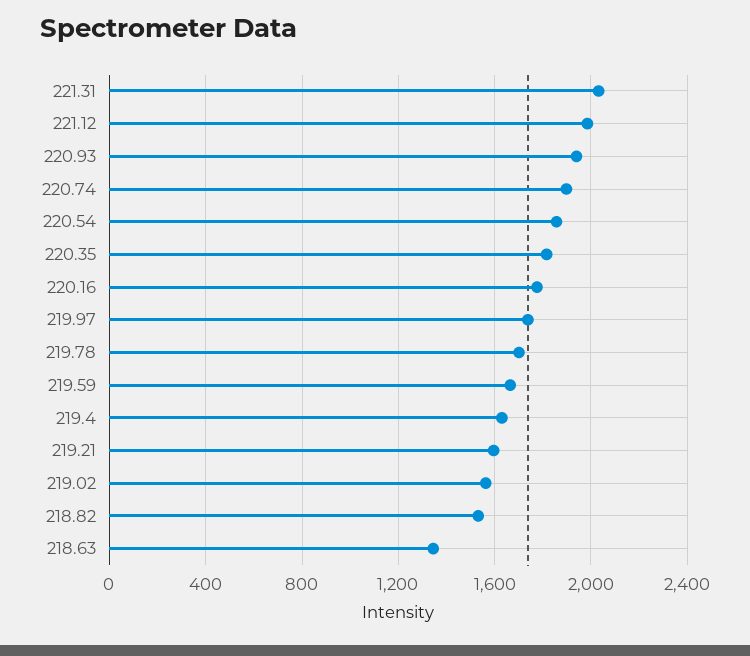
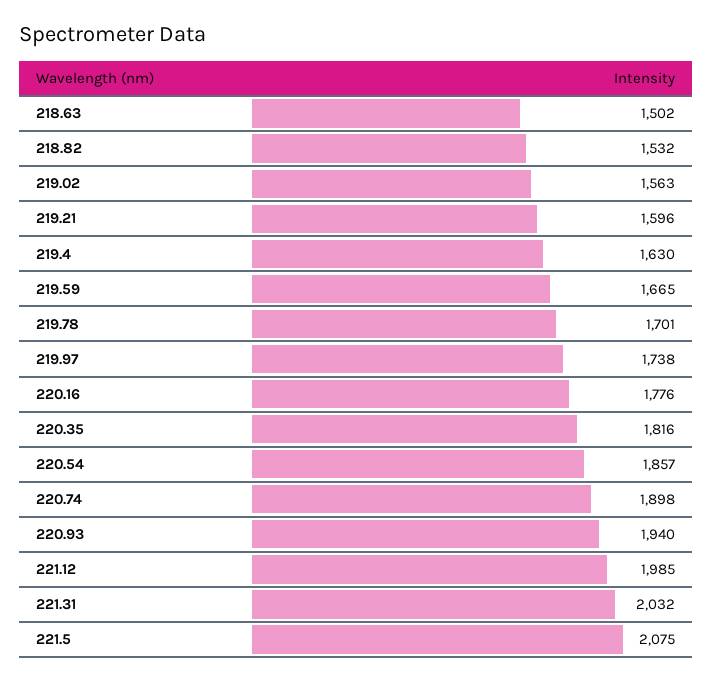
  {
    "221.31": 2032,
    "221.12": 1985,
    "220.93": 1940,
    "220.74": 1898,
    "220.54": 1857,
    "220.35": 1816,
    "220.16": 1776,
    "219.97": 1738,
    "219.78": 1701,
    "219.59": 1665,
    "219.4": 1630,
    "219.21": 1596,
    "219.02": 1563,
    "218.82": 1532,
-   "218.63": 1350
+   "218.63": 1502,
+   "221.5": 2075
  }

